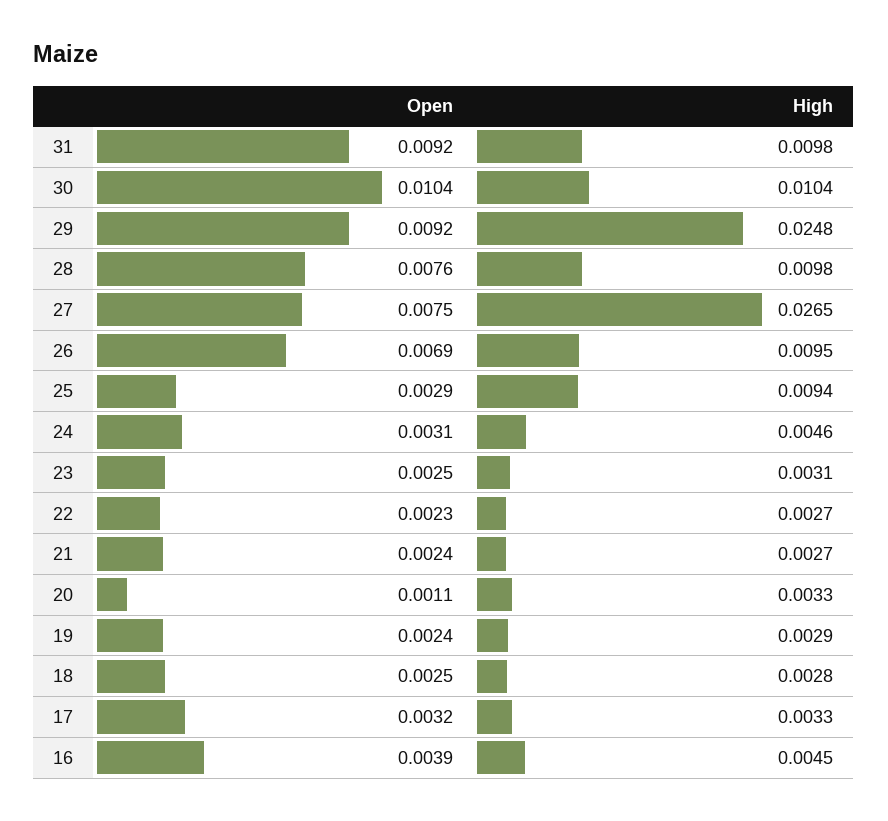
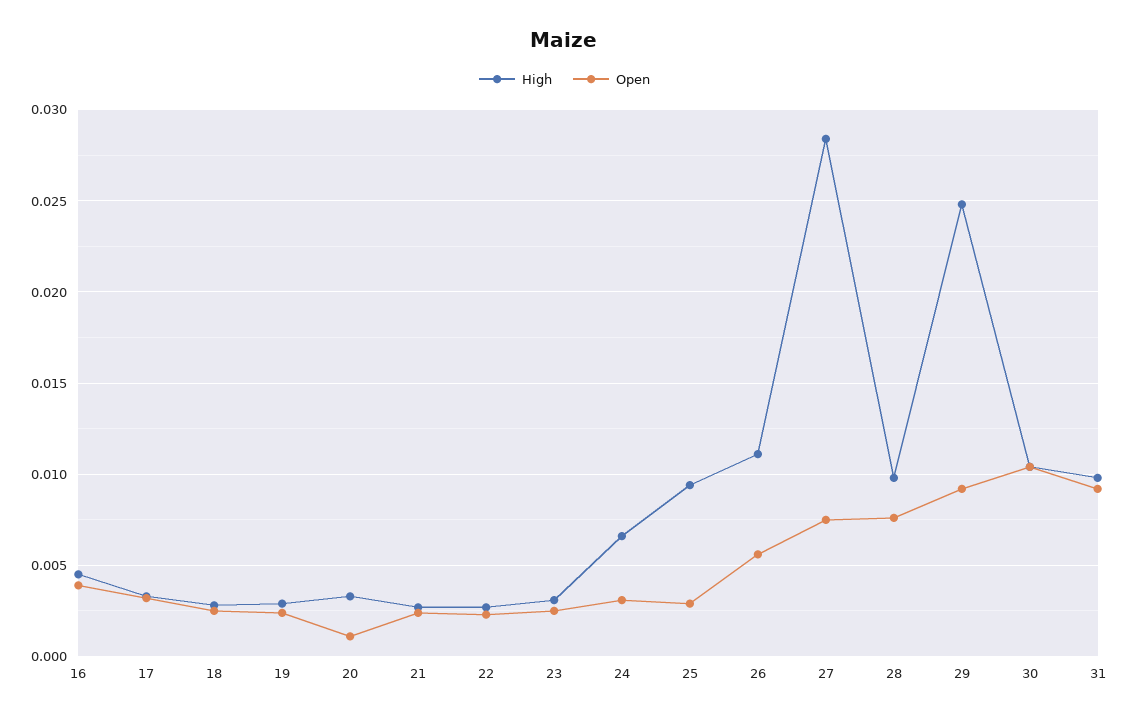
  {
    "Open": {
      "31": 0.0092,
      "30": 0.0104,
      "29": 0.0092,
      "28": 0.0076,
      "27": 0.0075,
-     "26": 0.0069,
+     "26": 0.0055,
      "25": 0.0029,
      "24": 0.0031,
      "23": 0.0025,
      "22": 0.0023,
      "21": 0.0024,
      "20": 0.0011,
      "19": 0.0024,
      "18": 0.0025,
      "17": 0.0032,
      "16": 0.0039
    },
    "High": {
      "31": 0.0098,
      "30": 0.0104,
      "29": 0.0248,
      "28": 0.0098,
-     "27": 0.0265,
+     "27": 0.0285,
-     "26": 0.0095,
+     "26": 0.011,
      "25": 0.0094,
-     "24": 0.0046,
+     "24": 0.0065,
      "23": 0.0031,
      "22": 0.0027,
      "21": 0.0027,
      "20": 0.0033,
      "19": 0.0029,
      "18": 0.0028,
      "17": 0.0033,
      "16": 0.0045
    }
  }

